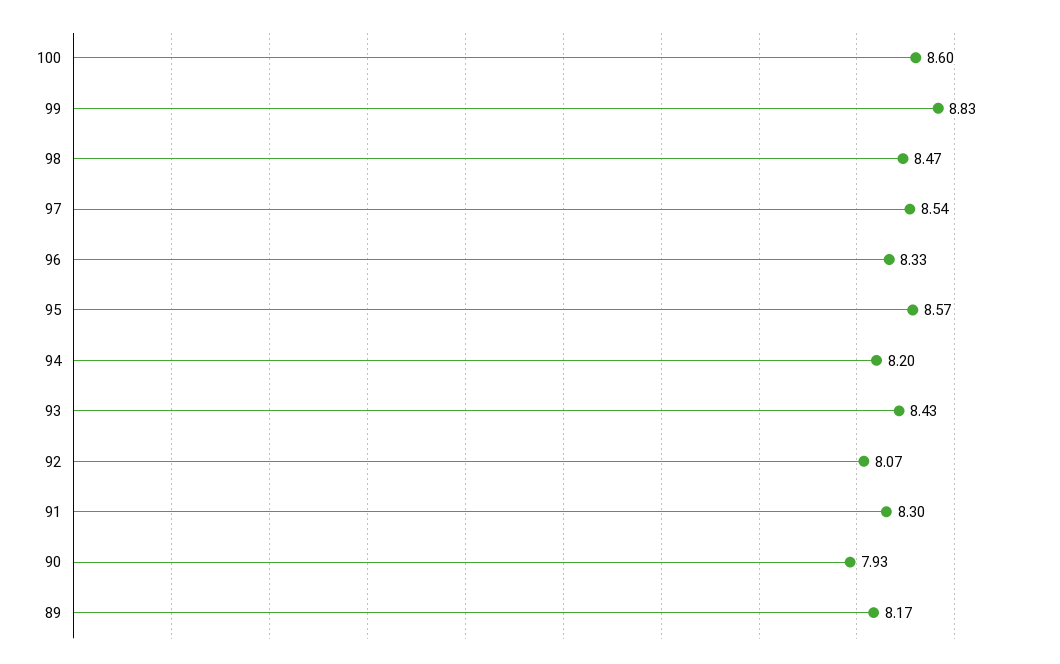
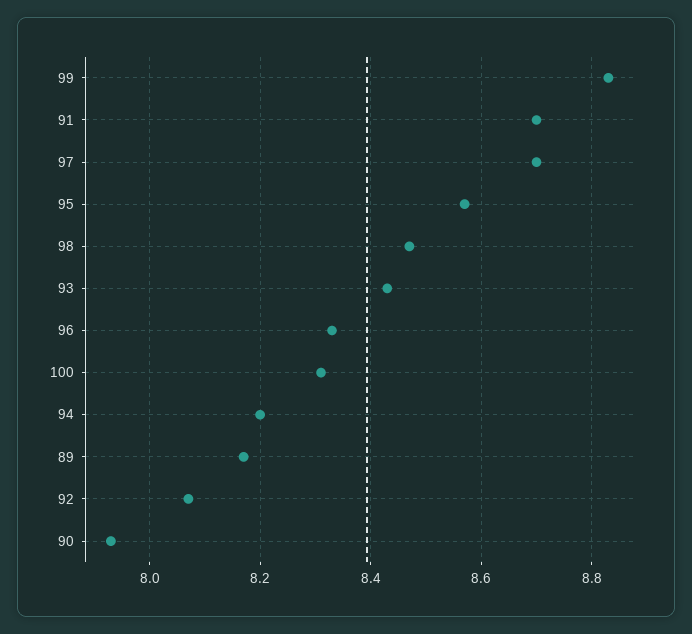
  {
-   "100": 8.6,
+   "100": 8.3,
    "99": 8.83,
    "98": 8.47,
-   "97": 8.54,
+   "97": 8.7,
    "96": 8.33,
    "95": 8.57,
    "94": 8.2,
    "93": 8.43,
    "92": 8.07,
-   "91": 8.3,
+   "91": 8.7,
    "90": 7.93,
    "89": 8.17
  }

